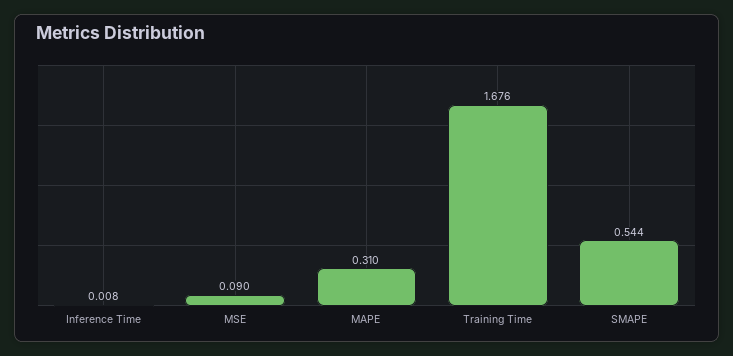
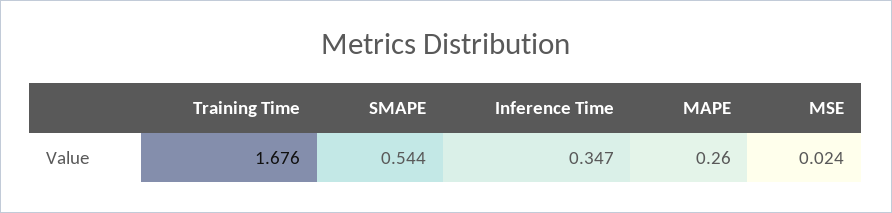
  {
-   "Inference Time": 0.008,
+   "Inference Time": 0.347,
-   "MSE": 0.09,
+   "MSE": 0.024,
-   "MAPE": 0.31,
+   "MAPE": 0.26,
    "Training Time": 1.676,
    "SMAPE": 0.544
  }

